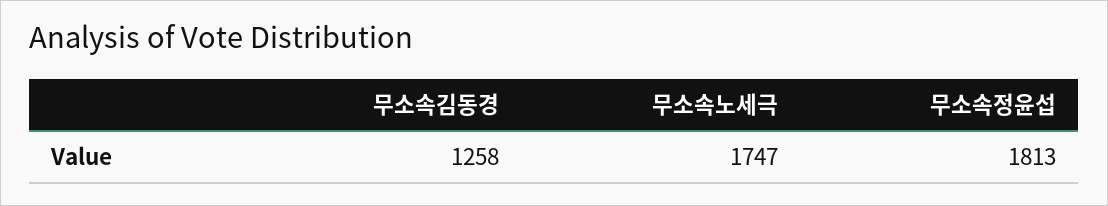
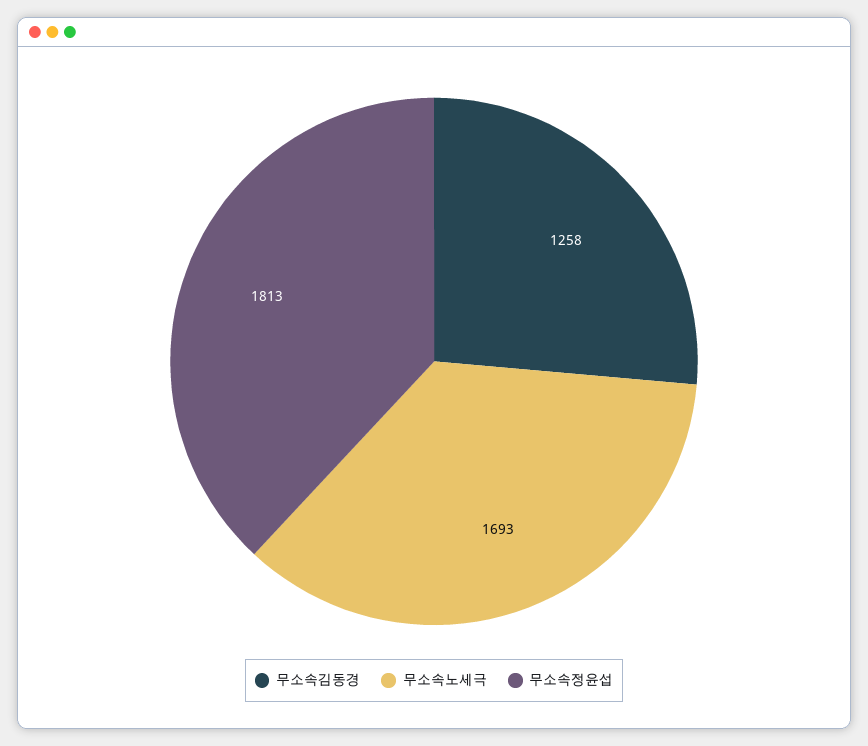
  {
    "무소속김동경": 1258,
-   "무소속노세극": 1747,
+   "무소속노세극": 1693,
    "무소속정윤섭": 1813
  }

